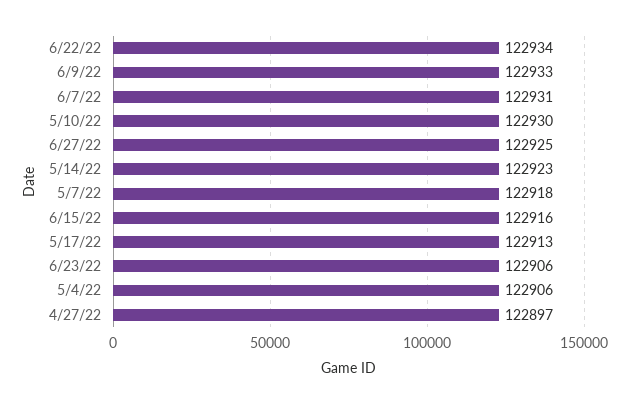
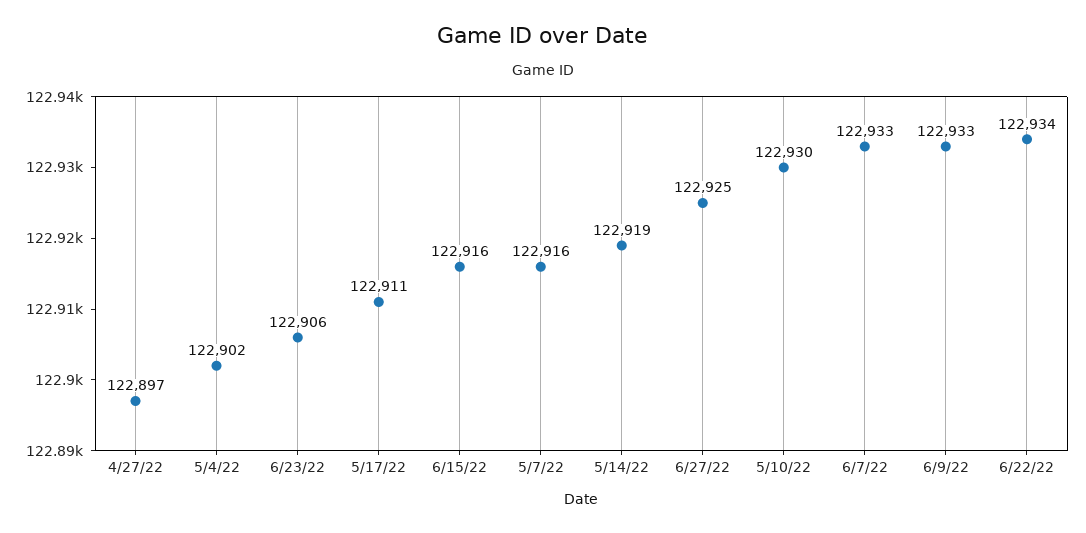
  {
    "6/22/22": 122934,
    "6/9/22": 122933,
-   "6/7/22": 122931,
+   "6/7/22": 122933,
    "5/10/22": 122930,
    "6/27/22": 122925,
-   "5/14/22": 122923,
+   "5/14/22": 122919,
-   "5/7/22": 122918,
+   "5/7/22": 122916,
    "6/15/22": 122916,
-   "5/17/22": 122913,
+   "5/17/22": 122911,
    "6/23/22": 122906,
-   "5/4/22": 122906,
+   "5/4/22": 122902,
    "4/27/22": 122897
  }

